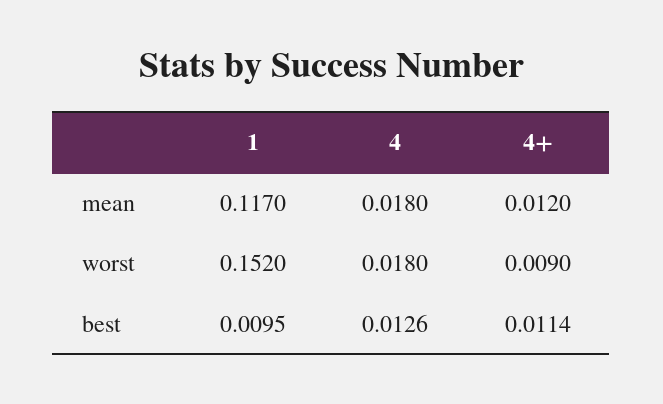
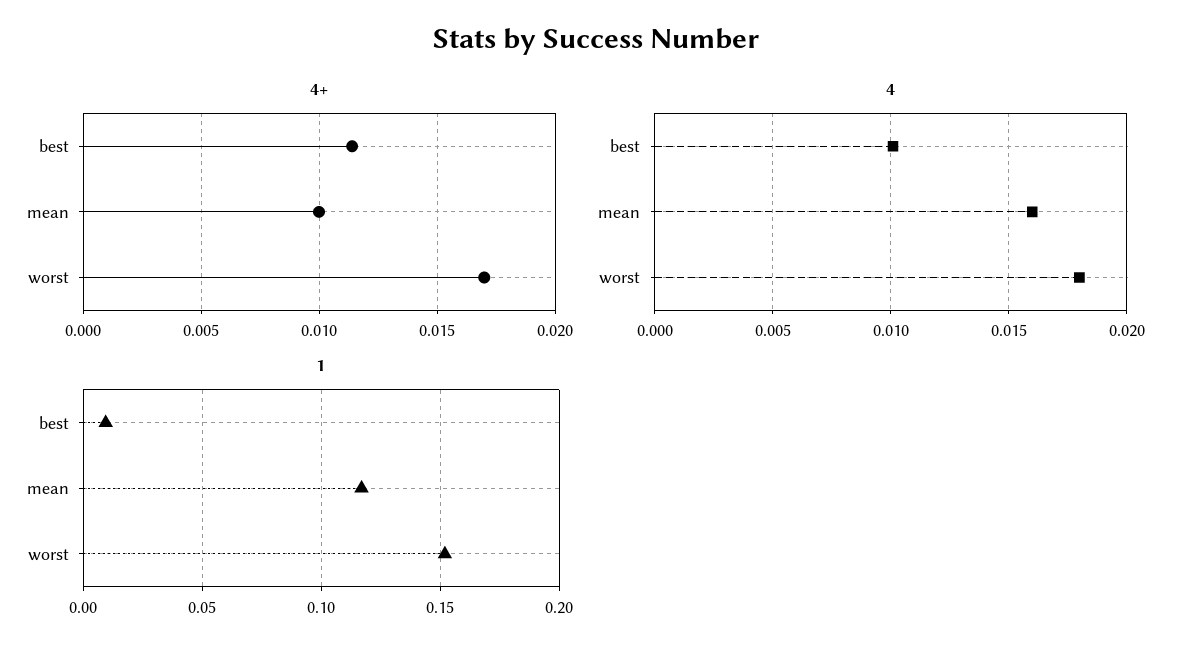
  {
    "1": {
      "mean": 0.117,
      "worst": 0.152,
      "best": 0.0095
    },
    "4": {
-     "mean": 0.018,
+     "mean": 0.016,
      "worst": 0.018,
-     "best": 0.0126
+     "best": 0.01
    },
    "4+": {
-     "mean": 0.012,
+     "mean": 0.01,
-     "worst": 0.009,
+     "worst": 0.017,
      "best": 0.0114
    }
  }

